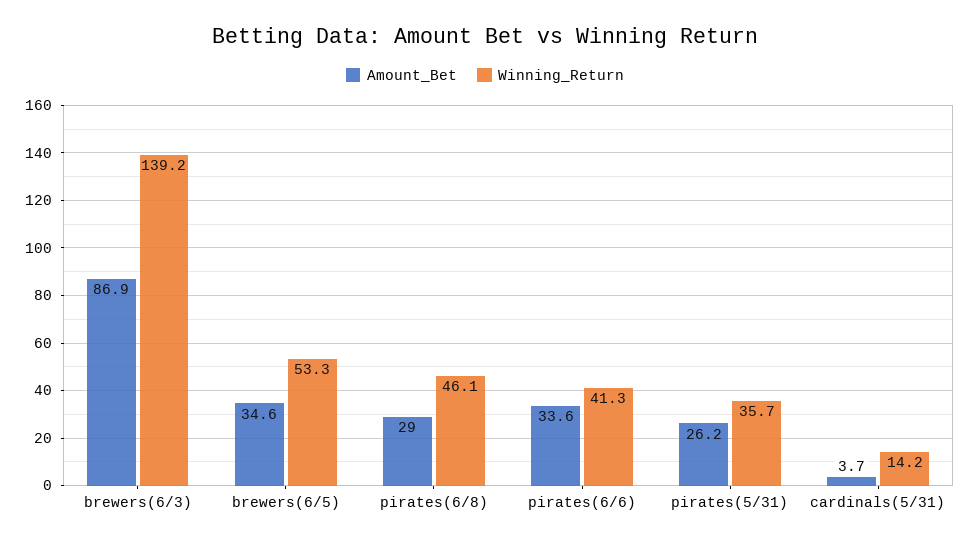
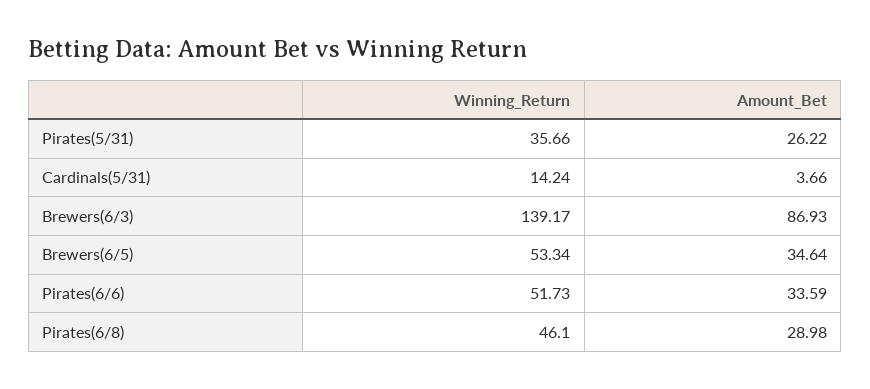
  {
    "Amount_Bet": {
      "brewers(6/3)": 86.93,
      "brewers(6/5)": 34.64,
      "pirates(6/8)": 28.98,
      "pirates(6/6)": 33.59,
      "pirates(5/31)": 26.22,
      "cardinals(5/31)": 3.66
    },
    "Winning_Return": {
      "brewers(6/3)": 139.17,
      "brewers(6/5)": 53.34,
      "pirates(6/8)": 46.1,
-     "pirates(6/6)": 41.3,
+     "pirates(6/6)": 51.73,
      "pirates(5/31)": 35.66,
      "cardinals(5/31)": 14.24
    }
  }

